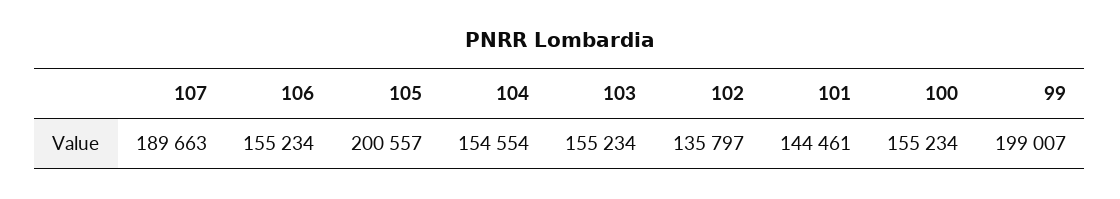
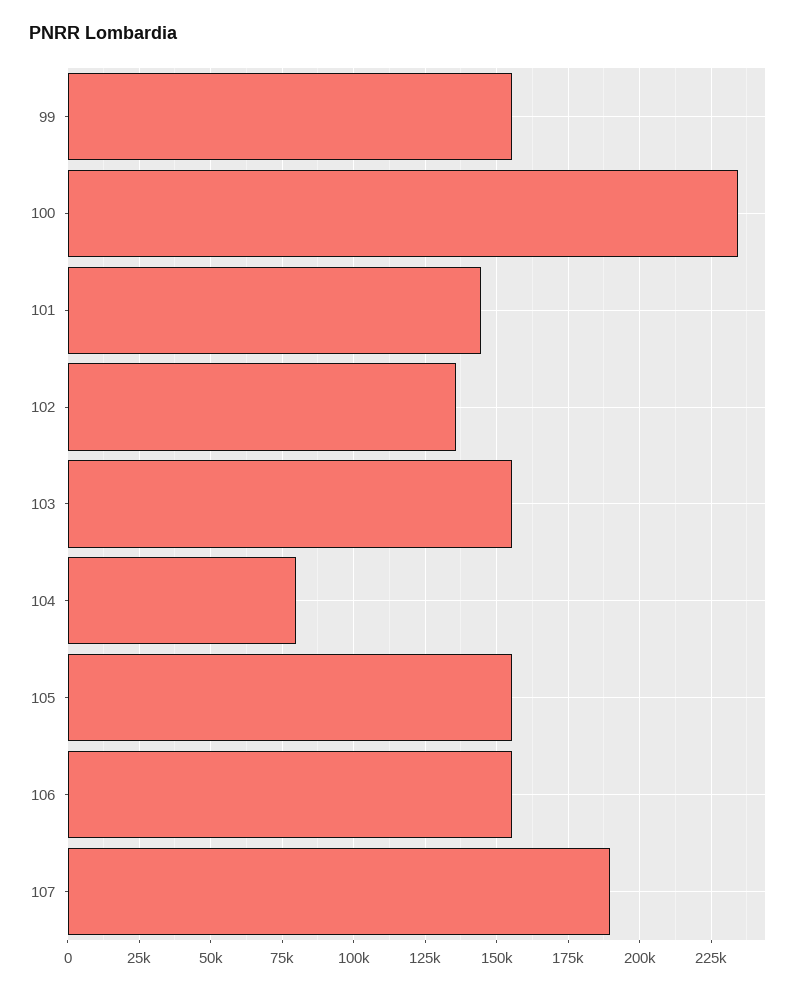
  {
    "107": 189663,
    "106": 155234,
-   "105": 200557,
+   "105": 155000,
-   "104": 154554,
+   "104": 80000,
    "103": 155234,
    "102": 135797,
    "101": 144461,
-   "100": 155234,
+   "100": 235000,
-   "99": 199007
+   "99": 155000
  }

